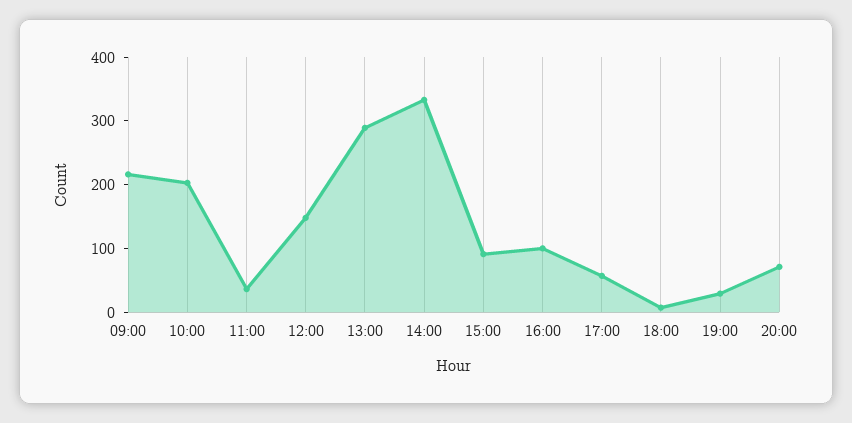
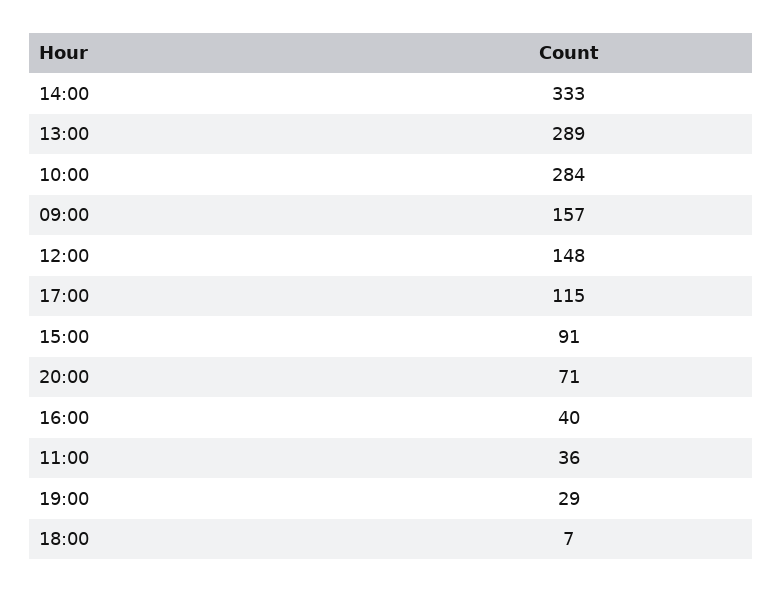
  {
-   "09:00": 220,
+   "09:00": 157,
-   "10:00": 200,
+   "10:00": 284,
    "11:00": 36,
    "12:00": 148,
    "13:00": 289,
    "14:00": 333,
    "15:00": 91,
-   "16:00": 100,
+   "16:00": 40,
-   "17:00": 60,
+   "17:00": 115,
    "18:00": 7,
    "19:00": 29,
    "20:00": 71
  }

